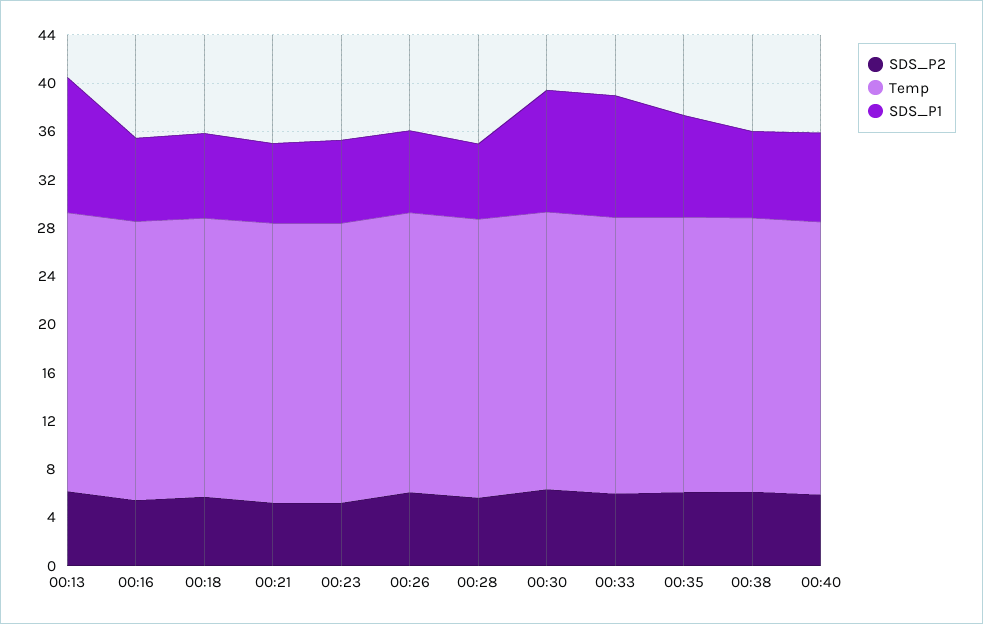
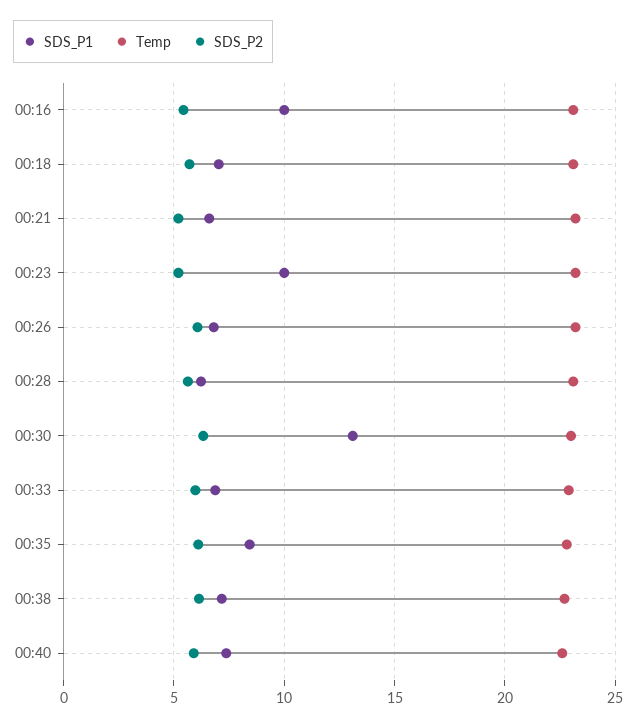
  {
    "SDS_P2": {
-     "00:13": 6,
      "00:16": 5.5,
      "00:18": 5.5,
      "00:21": 5,
      "00:23": 5,
      "00:26": 6,
      "00:28": 5.5,
      "00:30": 6.5,
      "00:33": 6,
      "00:35": 6,
      "00:38": 6,
      "00:40": 6
    },
    "Temp": {
-     "00:13": 23,
      "00:16": 23,
      "00:18": 23,
      "00:21": 23,
      "00:23": 23,
      "00:26": 23,
      "00:28": 23,
      "00:30": 23,
      "00:33": 23,
      "00:35": 23,
      "00:38": 22.5,
      "00:40": 22.5
    },
    "SDS_P1": {
-     "00:13": 11,
-     "00:16": 7,
+     "00:16": 10,
      "00:18": 7,
      "00:21": 6.5,
-     "00:23": 7,
+     "00:23": 10,
      "00:26": 7,
      "00:28": 6,
-     "00:30": 10,
+     "00:30": 13,
-     "00:33": 10,
+     "00:33": 7,
      "00:35": 8.5,
      "00:38": 7,
      "00:40": 7.5
    }
  }

